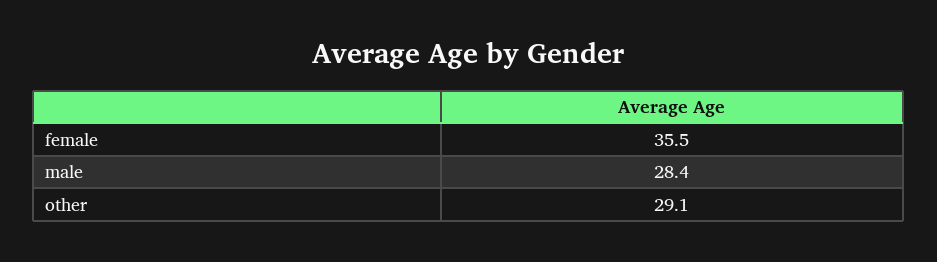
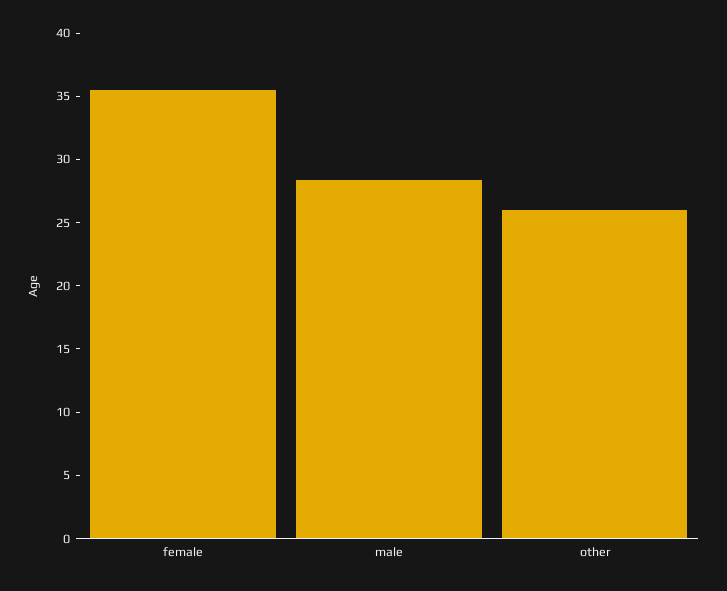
  {
    "female": 35.5,
    "male": 28.4,
-   "other": 29.1
+   "other": 26
  }

